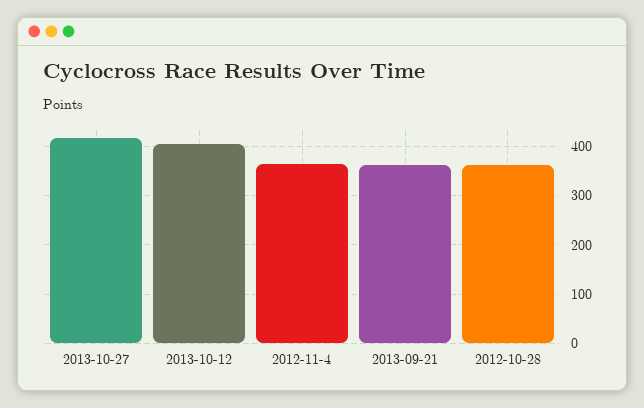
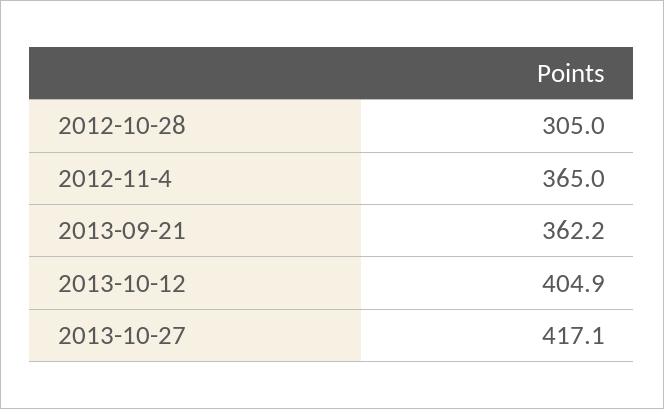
  {
    "2013-10-27": 417.1,
    "2013-10-12": 404.9,
    "2012-11-4": 365,
    "2013-09-21": 362.2,
-   "2012-10-28": 360
+   "2012-10-28": 305
  }

